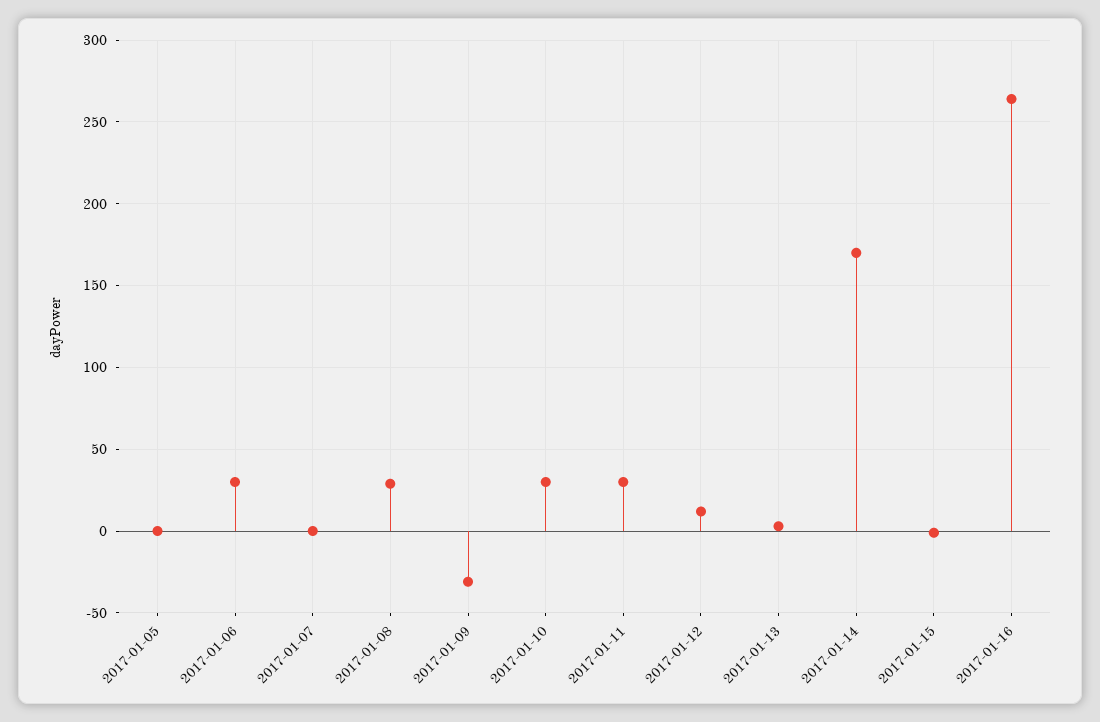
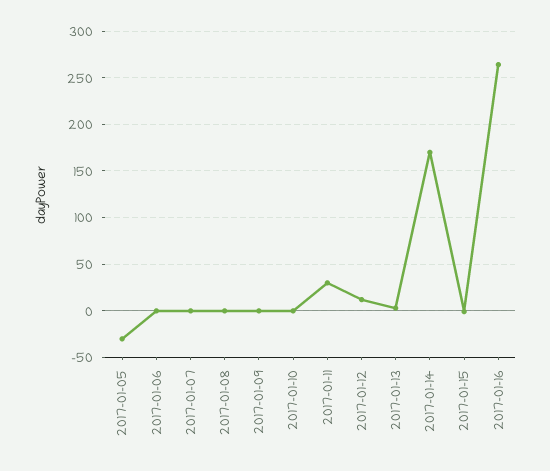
  {
-   "2017-01-05": 0,
+   "2017-01-05": -30,
-   "2017-01-06": 30,
+   "2017-01-06": 0,
    "2017-01-07": 0,
-   "2017-01-08": 30,
+   "2017-01-08": 0,
-   "2017-01-09": -30,
+   "2017-01-09": 0,
-   "2017-01-10": 30,
+   "2017-01-10": 0,
    "2017-01-11": 30,
    "2017-01-12": 10,
    "2017-01-13": 5,
    "2017-01-14": 170,
    "2017-01-15": 0,
    "2017-01-16": 265
  }

